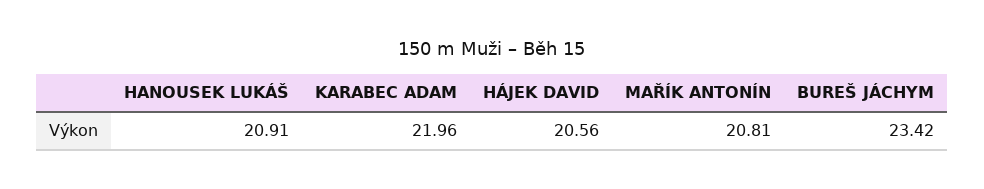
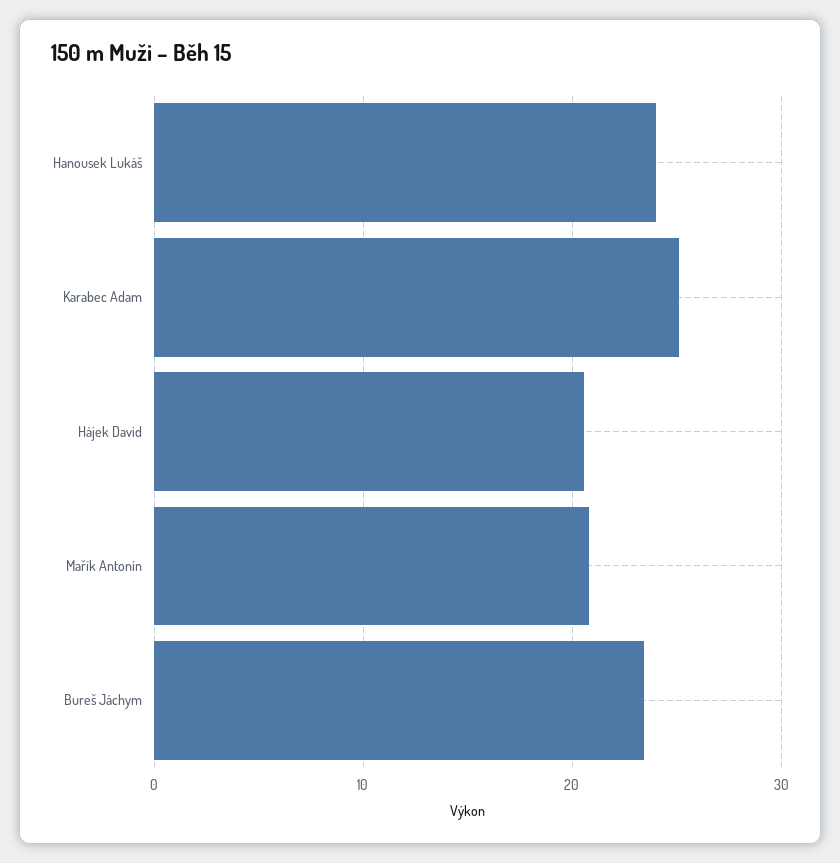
  {
-   "HANOUSEK LUKÁŠ": 20.91,
+   "HANOUSEK LUKÁŠ": 24,
-   "KARABEC ADAM": 21.96,
+   "KARABEC ADAM": 25,
    "HÁJEK DAVID": 20.56,
    "MAŘÍK ANTONÍN": 20.81,
    "BUREŠ JÁCHYM": 23.42
  }

